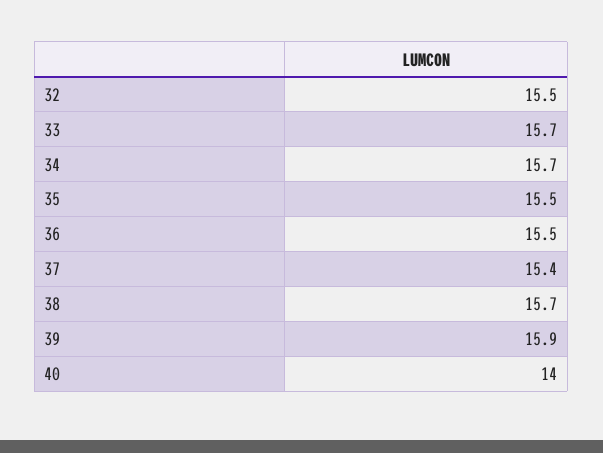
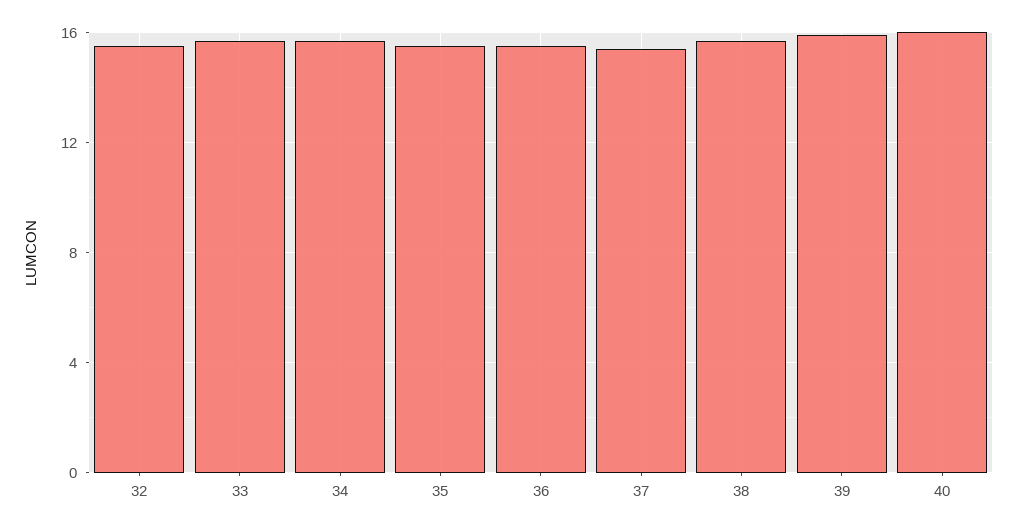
  {
    "32": 15.5,
    "33": 15.7,
    "34": 15.7,
    "35": 15.5,
    "36": 15.5,
    "37": 15.4,
    "38": 15.7,
    "39": 15.9,
-   "40": 14
+   "40": 16
  }

